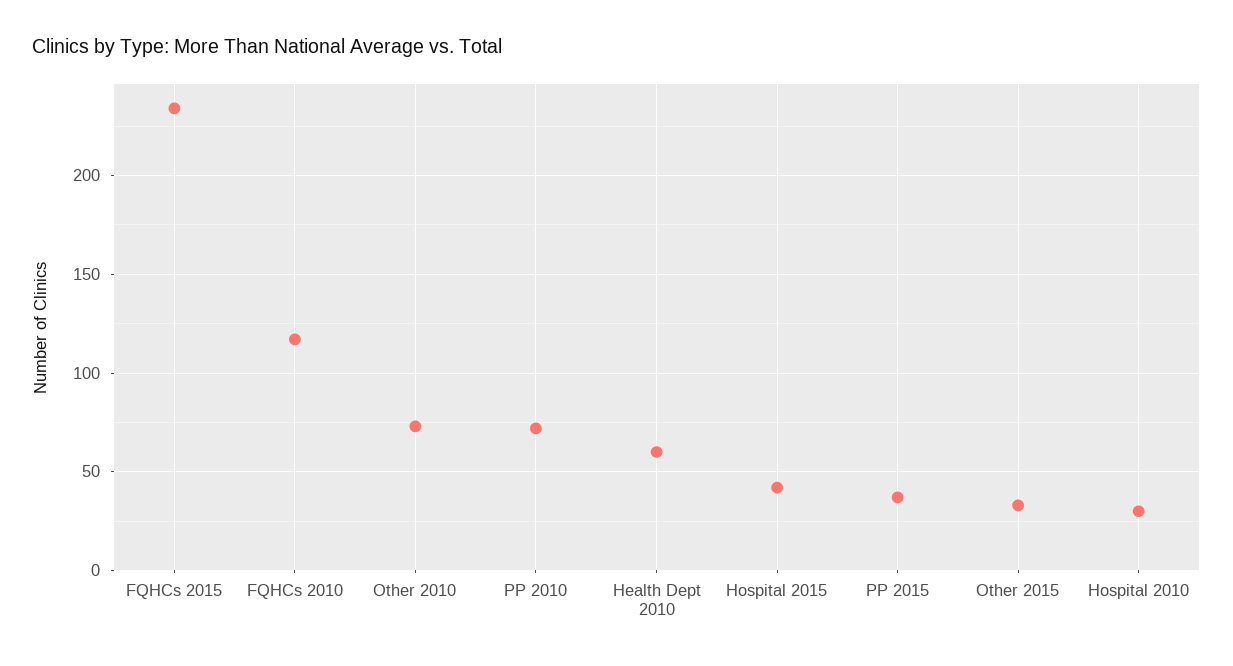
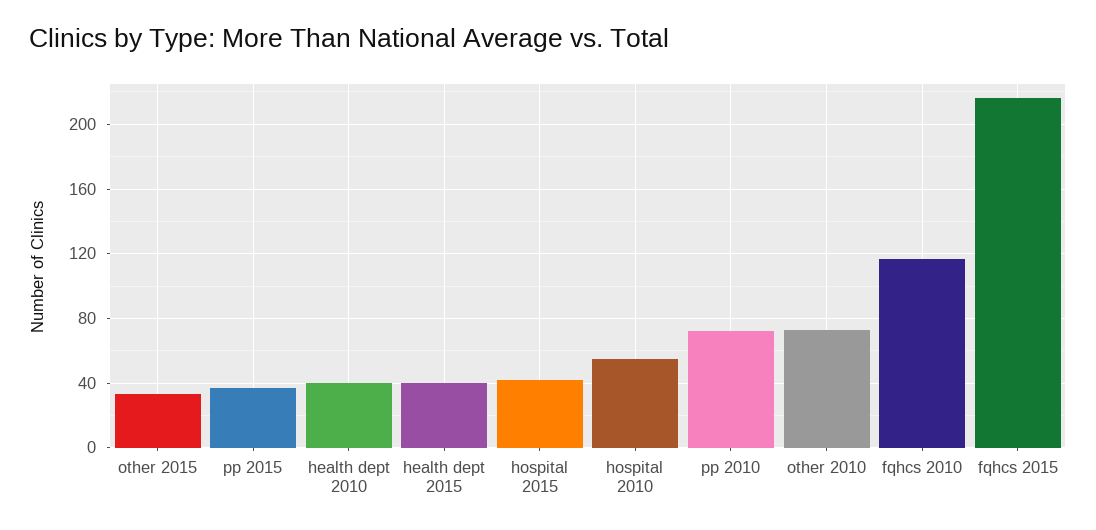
  {
-   "FQHCs 2015": 235,
+   "FQHCs 2015": 215,
    "FQHCs 2010": 115,
    "Other 2010": 75,
    "PP 2010": 70,
-   "Health Dept 2010": 60,
+   "Health Dept 2010": 40,
    "Hospital 2015": 40,
    "PP 2015": 35,
    "Other 2015": 35,
-   "Hospital 2010": 30
+   "Hospital 2010": 55,
+   "health dept 2015": 40
  }

